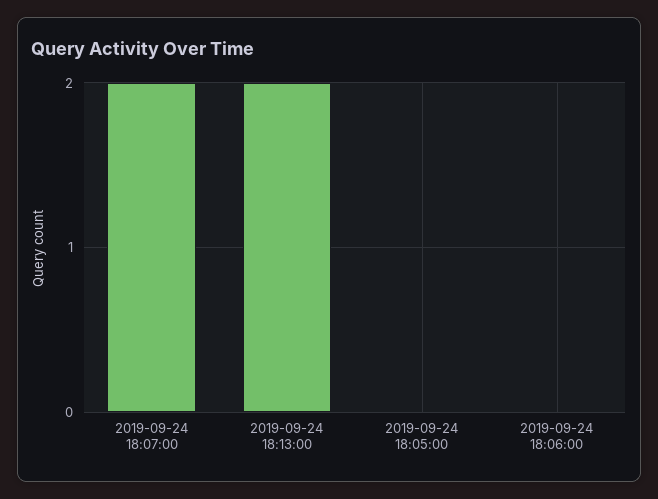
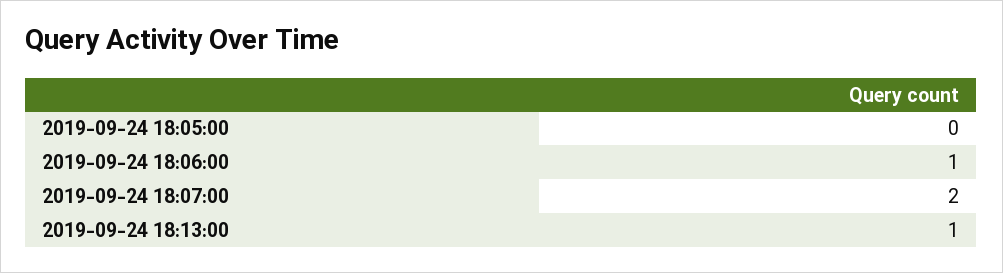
  {
    "2019-09-24 18:07:00": 2,
-   "2019-09-24 18:13:00": 2,
+   "2019-09-24 18:13:00": 1,
    "2019-09-24 18:05:00": 0,
-   "2019-09-24 18:06:00": 0
+   "2019-09-24 18:06:00": 1
  }

